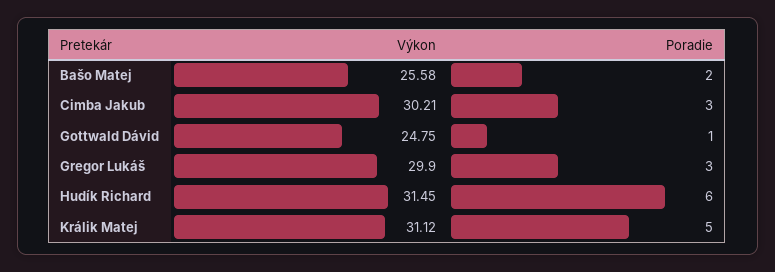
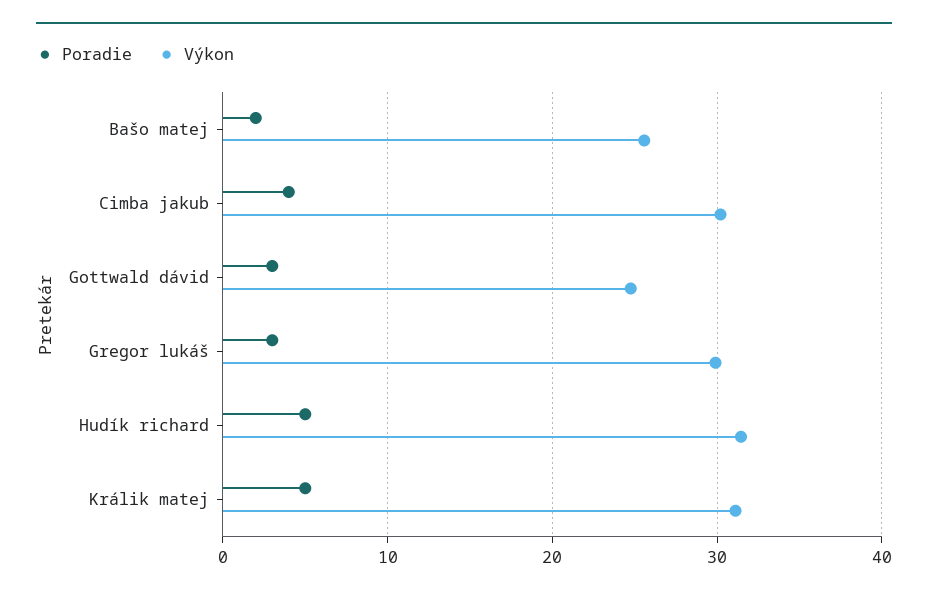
  {
    "Výkon": {
      "Bašo Matej": 25.58,
      "Cimba Jakub": 30.21,
      "Gottwald Dávid": 24.75,
      "Gregor Lukáš": 29.9,
      "Hudík Richard": 31.45,
      "Králik Matej": 31.12
    },
    "Poradie": {
      "Bašo Matej": 2,
-     "Cimba Jakub": 3,
+     "Cimba Jakub": 4,
-     "Gottwald Dávid": 1,
+     "Gottwald Dávid": 3,
      "Gregor Lukáš": 3,
-     "Hudík Richard": 6,
+     "Hudík Richard": 5,
      "Králik Matej": 5
    }
  }

